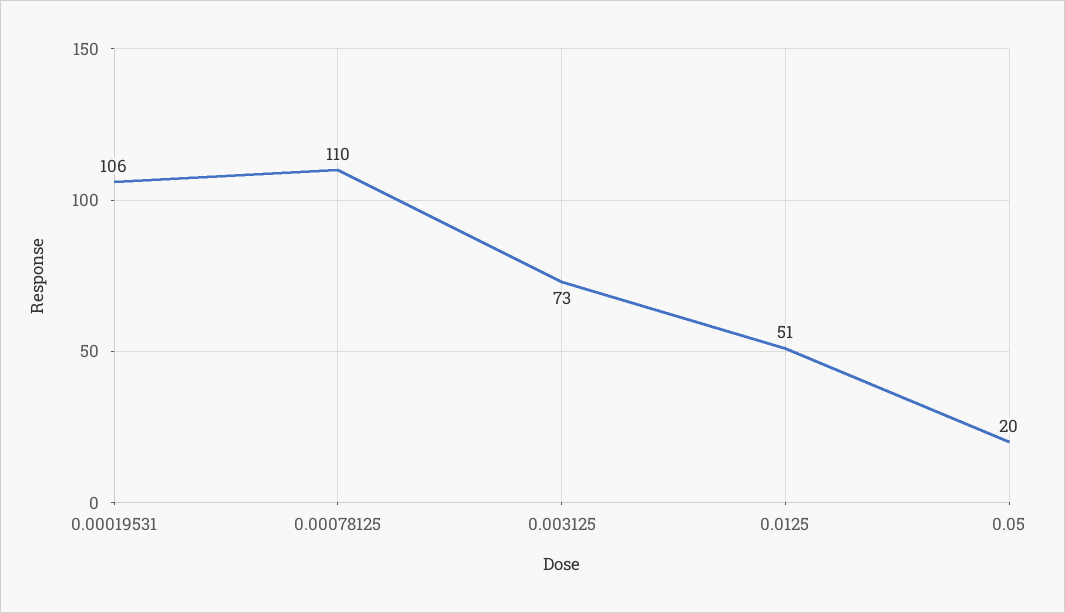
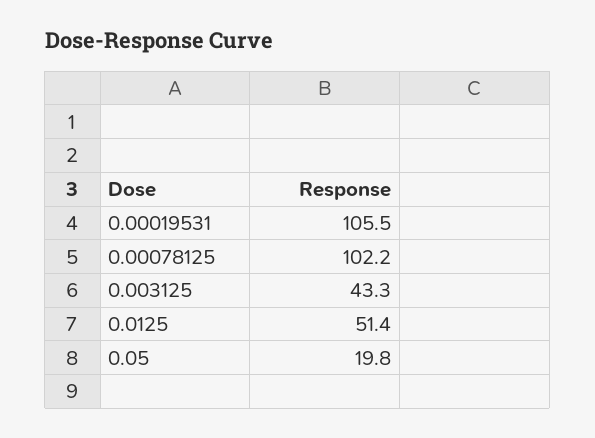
  {
    "0.00019531": 105.5,
-   "0.00078125": 110,
+   "0.00078125": 102.2,
-   "0.003125": 73,
+   "0.003125": 43.3,
    "0.0125": 51.4,
    "0.05": 19.8
  }

